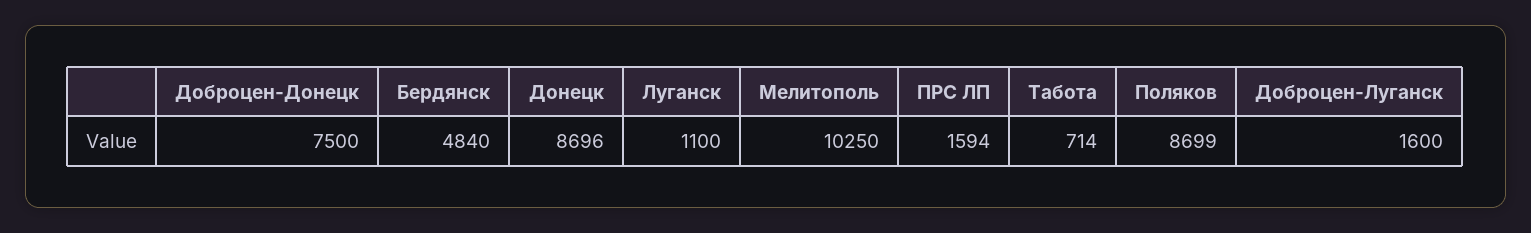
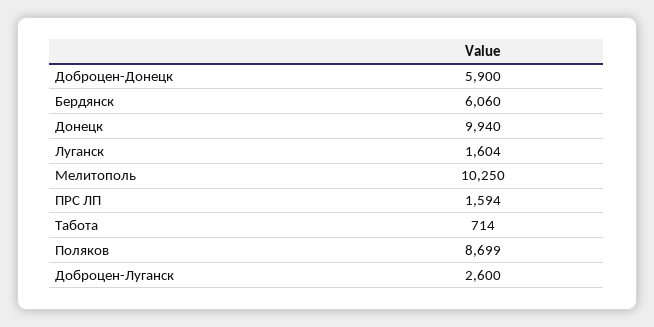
  {
-   "Доброцен-Донецк": 7500,
+   "Доброцен-Донецк": 5900,
-   "Бердянск": 4840,
+   "Бердянск": 6060,
-   "Донецк": 8696,
+   "Донецк": 9940,
-   "Луганск": 1100,
+   "Луганск": 1604,
    "Мелитополь": 10250,
    "ПРС ЛП": 1594,
    "Табота": 714,
    "Поляков": 8699,
-   "Доброцен-Луганск": 1600
+   "Доброцен-Луганск": 2600
  }

